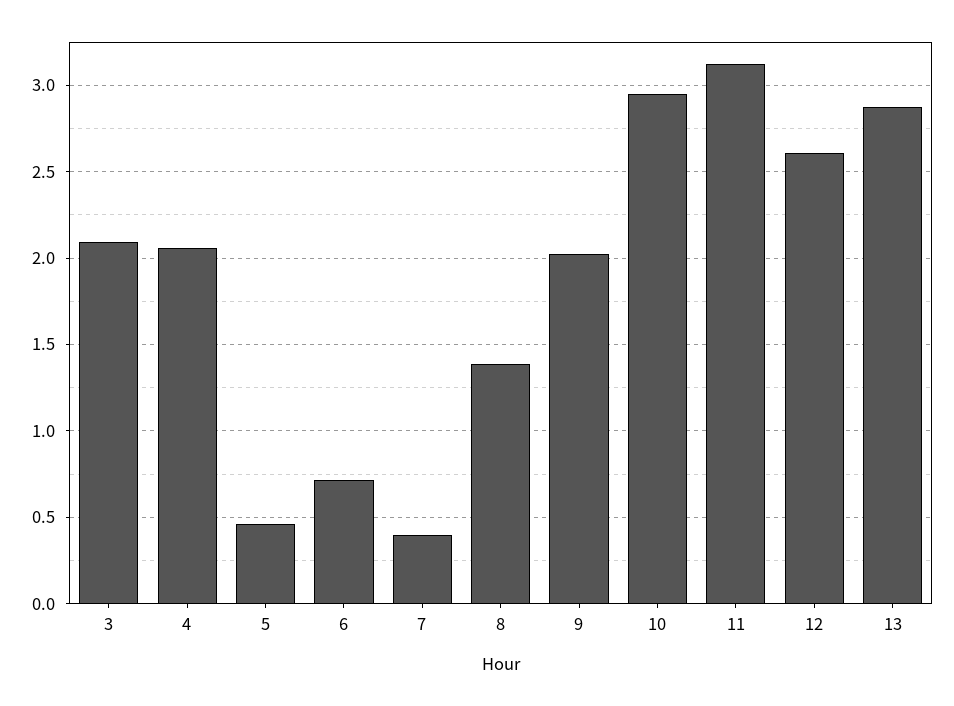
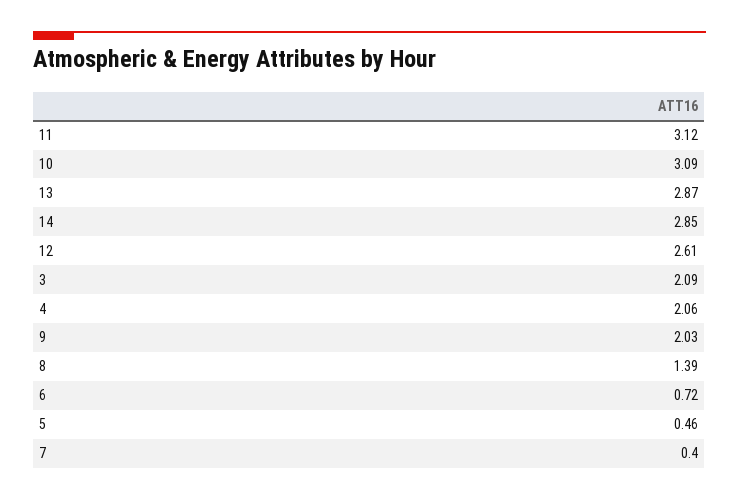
  {
    "3": 2.09,
    "4": 2.06,
    "5": 0.46,
    "6": 0.72,
    "7": 0.4,
    "8": 1.39,
    "9": 2.03,
-   "10": 2.95,
+   "10": 3.09,
    "11": 3.12,
    "12": 2.61,
-   "13": 2.87
+   "13": 2.87,
+   "14": 2.85
  }

